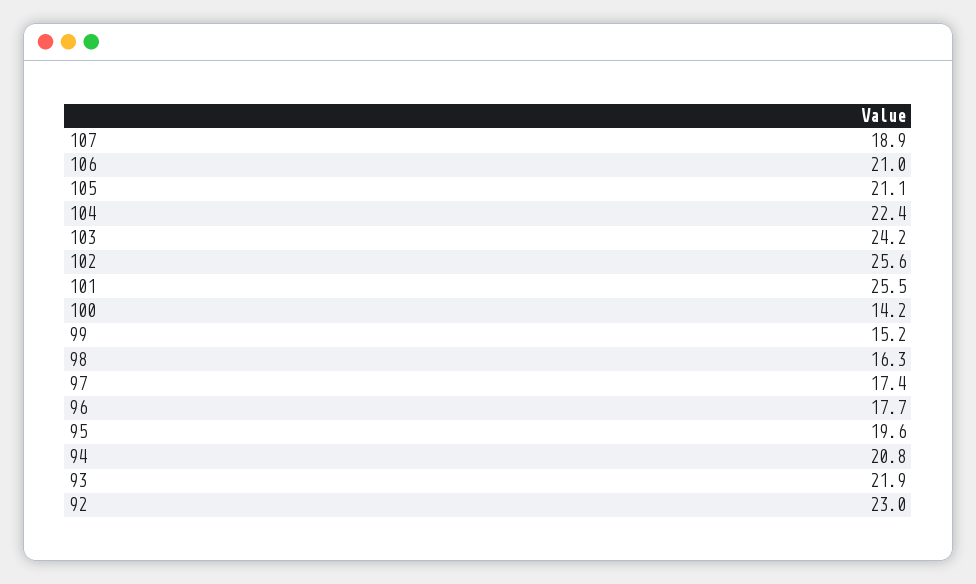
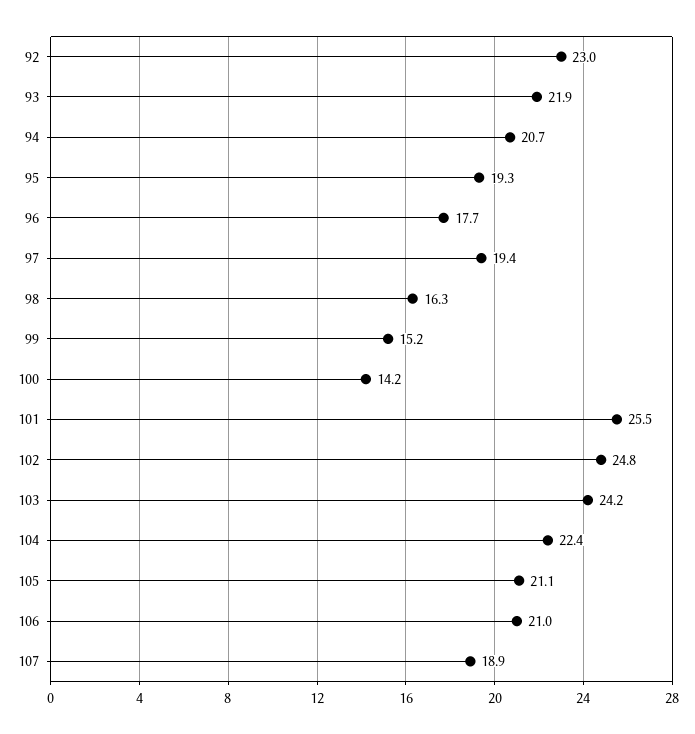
  {
    "107": 18.9,
    "106": 21,
    "105": 21.1,
    "104": 22.4,
    "103": 24.2,
-   "102": 25.6,
+   "102": 24.8,
    "101": 25.5,
    "100": 14.2,
    "99": 15.2,
    "98": 16.3,
-   "97": 17.4,
+   "97": 19.4,
    "96": 17.7,
-   "95": 19.6,
+   "95": 19.3,
-   "94": 20.8,
+   "94": 20.7,
    "93": 21.9,
    "92": 23
  }

